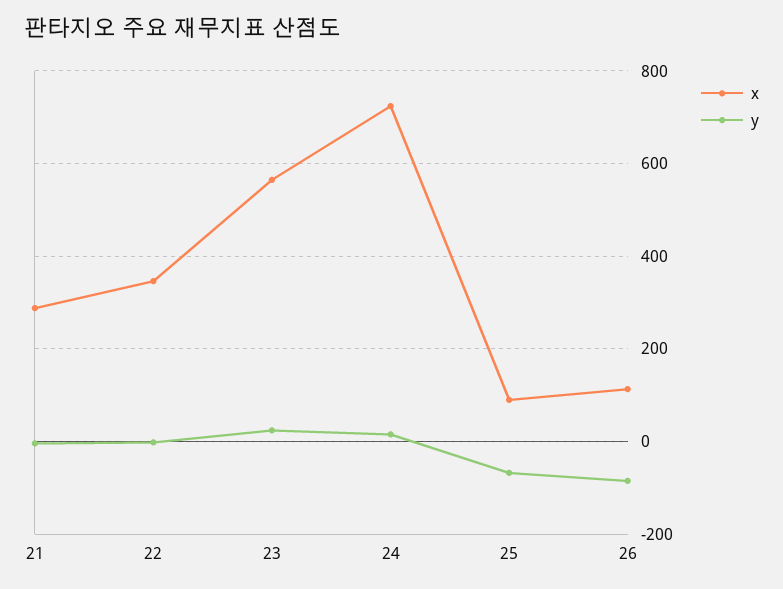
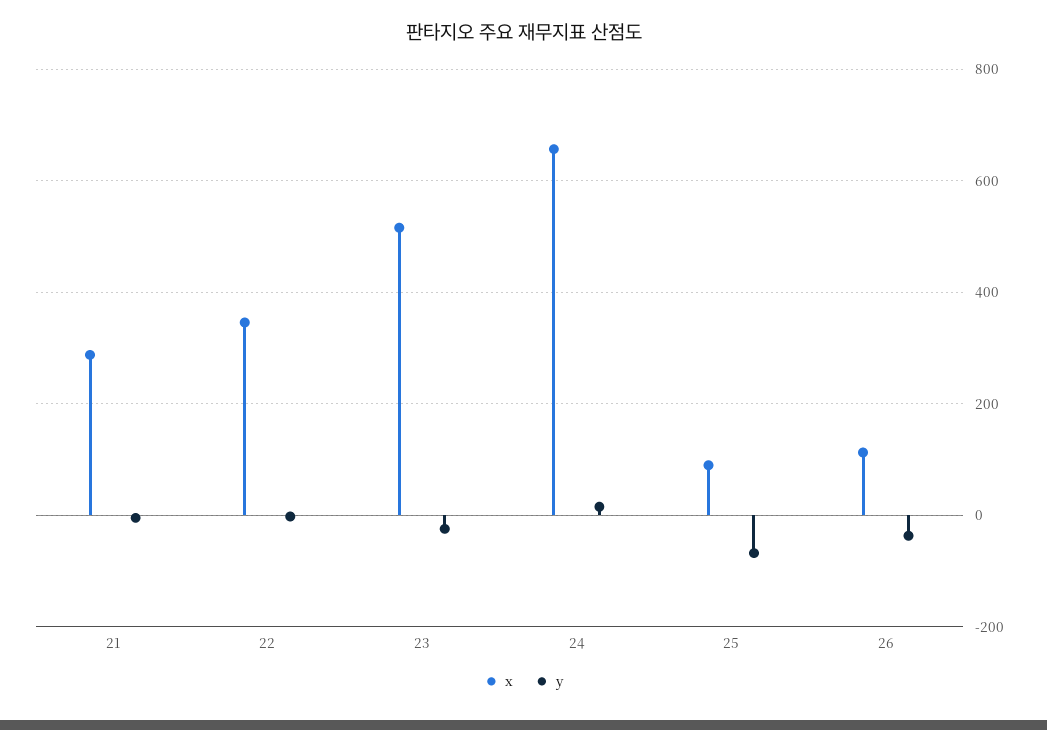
  {
    "x": {
      "21": 280,
      "22": 340,
-     "23": 560,
+     "23": 520,
-     "24": 720,
+     "24": 660,
      "25": 100,
      "26": 120
    },
    "y": {
      "21": 0,
      "22": 0,
-     "23": 20,
+     "23": -20,
      "24": 20,
      "25": -60,
-     "26": -80
+     "26": -40
    }
  }

